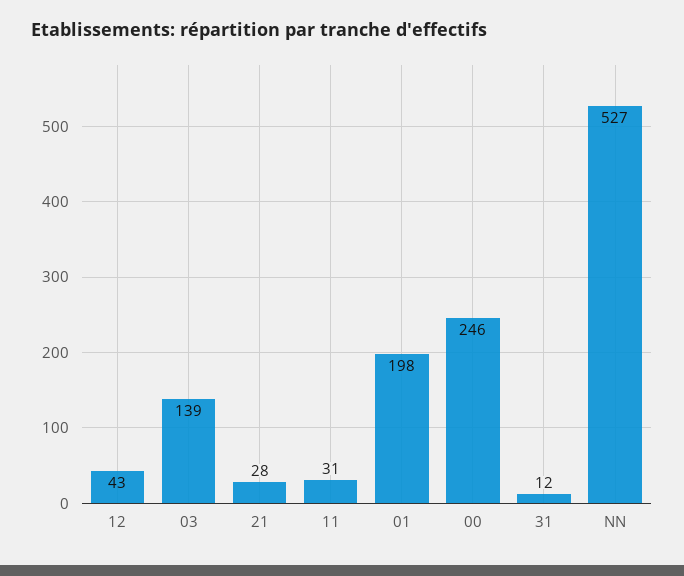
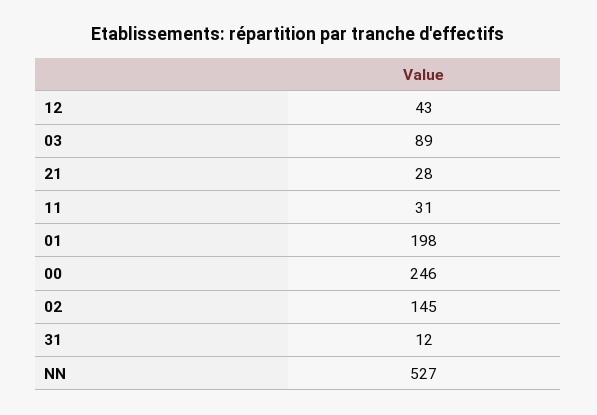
  {
    "12": 43,
-   "03": 139,
+   "03": 89,
    "21": 28,
    "11": 31,
    "01": 198,
    "00": 246,
    "31": 12,
-   "NN": 527
+   "NN": 527,
+   "02": 145
  }

